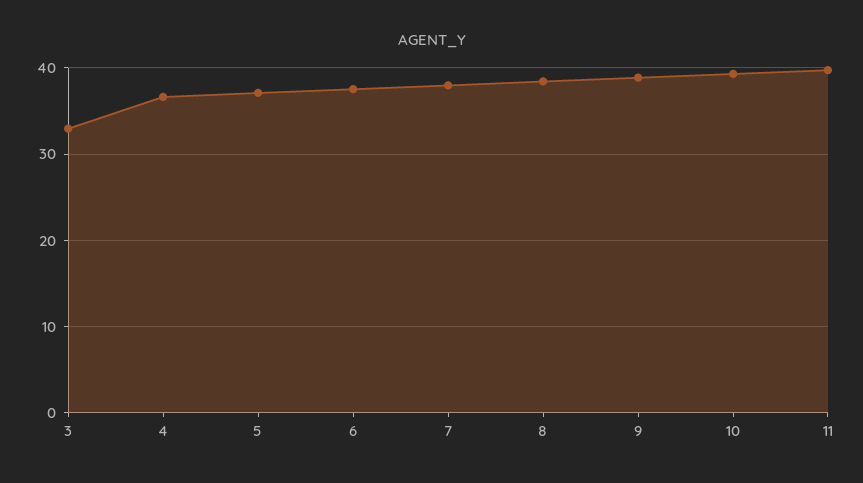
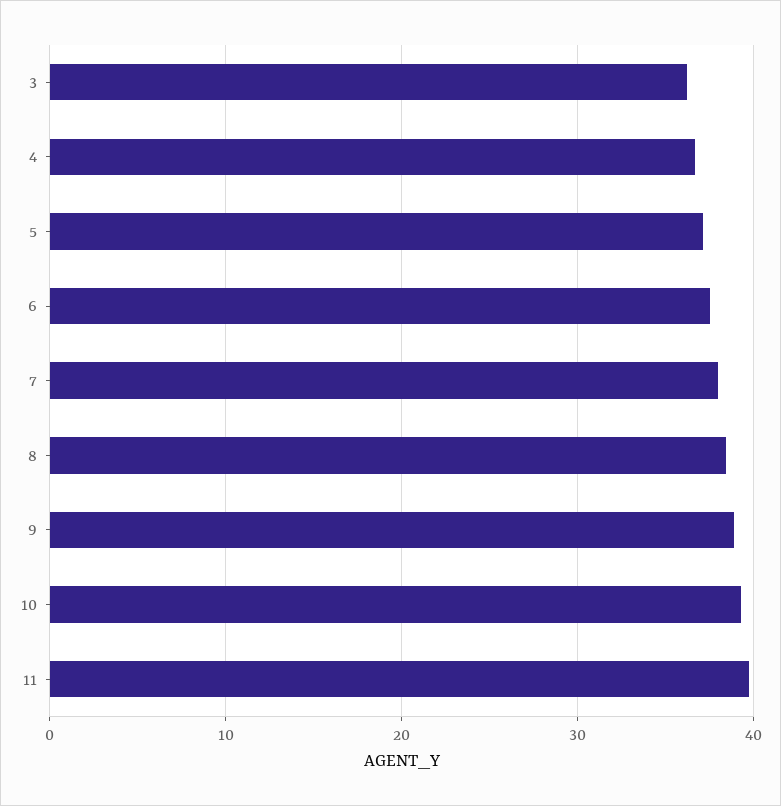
  {
-   "3": 33,
+   "3": 36,
    "4": 37,
    "5": 37,
    "6": 38,
    "7": 38,
    "8": 38,
    "9": 39,
    "10": 39,
    "11": 40
  }

